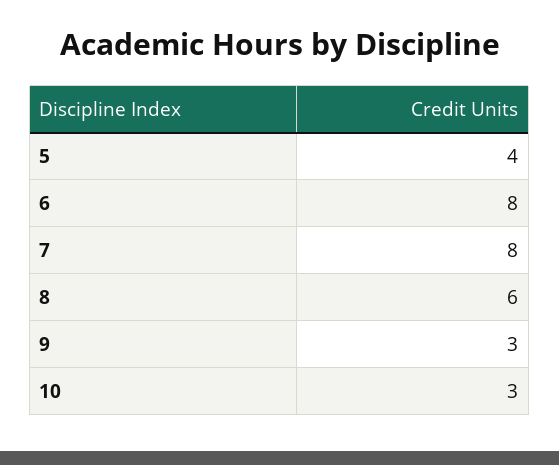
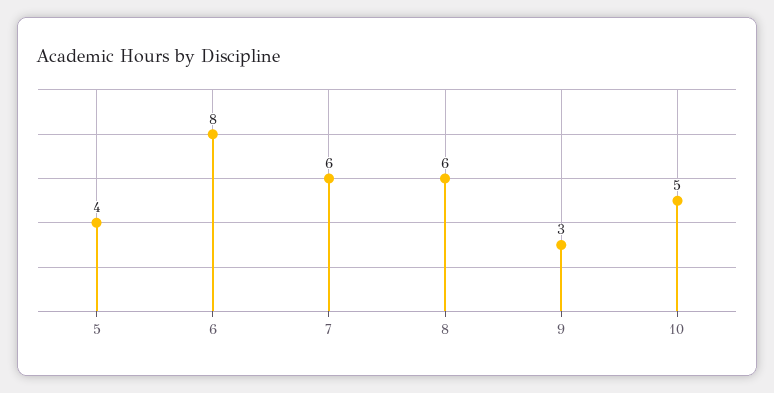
  {
    "5": 4,
    "6": 8,
-   "7": 8,
+   "7": 6,
    "8": 6,
    "9": 3,
-   "10": 3
+   "10": 5
  }

